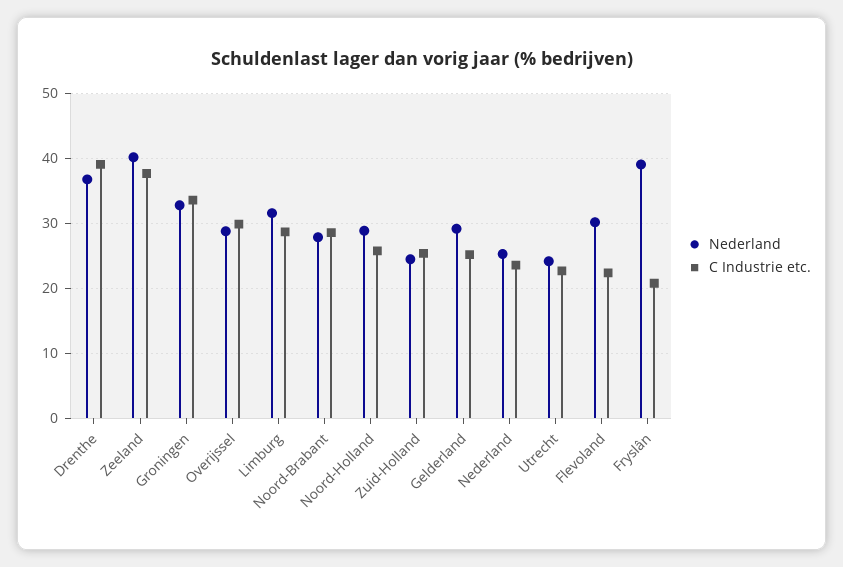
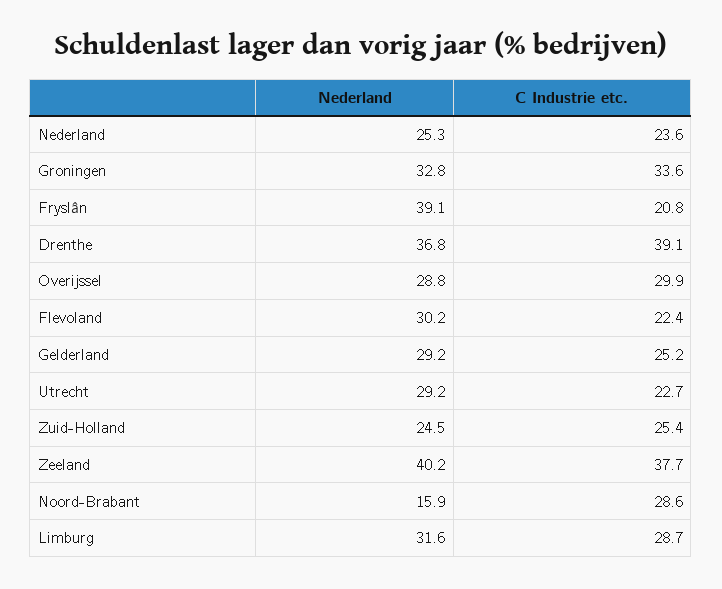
  {
    "Nederland": {
      "Drenthe": 36.8,
      "Zeeland": 40.2,
      "Groningen": 32.8,
      "Overijssel": 28.8,
      "Limburg": 31.6,
-     "Noord-Brabant": 28,
+     "Noord-Brabant": 15.9,
-     "Noord-Holland": 29,
      "Zuid-Holland": 24.5,
      "Gelderland": 29.2,
      "Nederland": 25.3,
-     "Utrecht": 24,
+     "Utrecht": 29.2,
      "Flevoland": 30.2,
      "Fryslân": 39.1
    },
    "C Industrie etc.": {
      "Drenthe": 39.1,
      "Zeeland": 37.7,
      "Groningen": 33.6,
      "Overijssel": 29.9,
      "Limburg": 28.7,
      "Noord-Brabant": 28.6,
-     "Noord-Holland": 26,
      "Zuid-Holland": 25.4,
      "Gelderland": 25.2,
      "Nederland": 23.6,
      "Utrecht": 22.7,
      "Flevoland": 22.4,
      "Fryslân": 20.8
    }
  }

